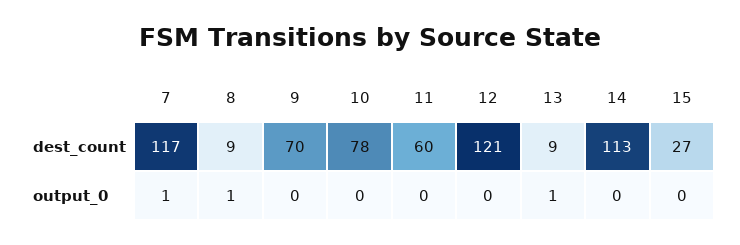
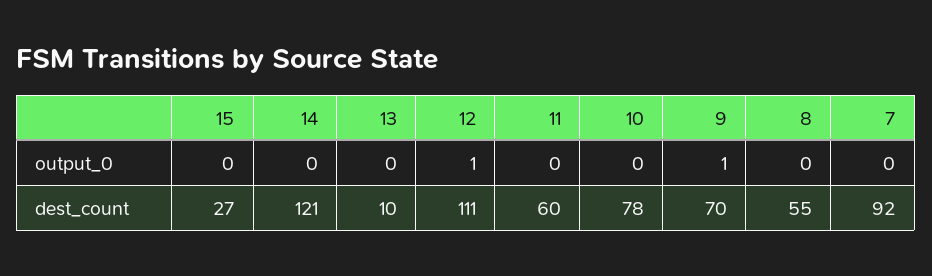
  {
    "7": {
-     "dest_count": 117,
+     "dest_count": 92,
-     "output_0": 1
+     "output_0": 0
    },
    "8": {
-     "dest_count": 9,
+     "dest_count": 55,
-     "output_0": 1
+     "output_0": 0
    },
    "9": {
      "dest_count": 70,
-     "output_0": 0
+     "output_0": 1
    },
    "10": {
      "dest_count": 78,
      "output_0": 0
    },
    "11": {
      "dest_count": 60,
      "output_0": 0
    },
    "12": {
-     "dest_count": 121,
+     "dest_count": 111,
-     "output_0": 0
+     "output_0": 1
    },
    "13": {
-     "dest_count": 9,
+     "dest_count": 10,
-     "output_0": 1
+     "output_0": 0
    },
    "14": {
-     "dest_count": 113,
+     "dest_count": 121,
      "output_0": 0
    },
    "15": {
      "dest_count": 27,
      "output_0": 0
    }
  }

